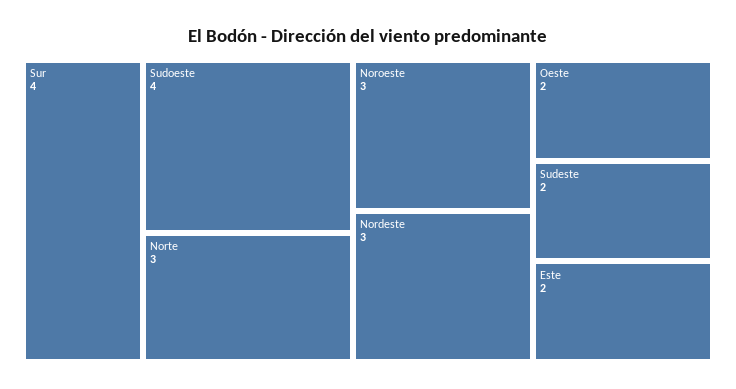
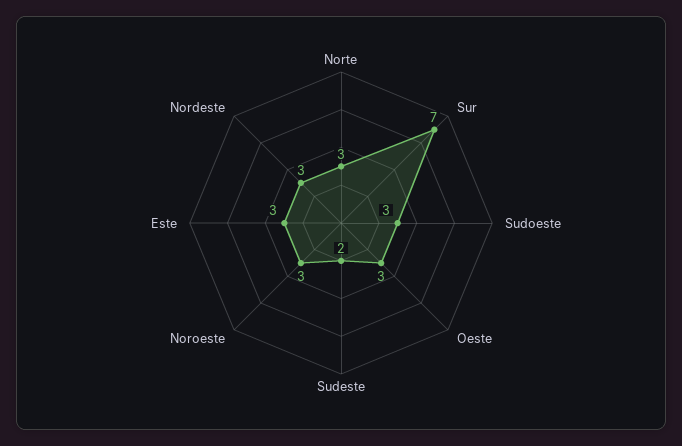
  {
-   "Sur": 4,
+   "Sur": 7,
-   "Sudoeste": 4,
+   "Sudoeste": 3,
    "Norte": 3,
    "Noroeste": 3,
    "Nordeste": 3,
-   "Oeste": 2,
+   "Oeste": 3,
    "Sudeste": 2,
-   "Este": 2
+   "Este": 3
  }

